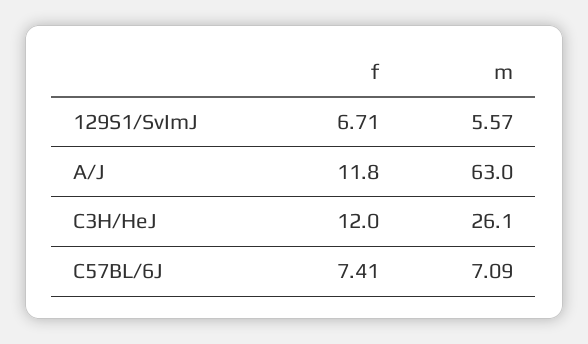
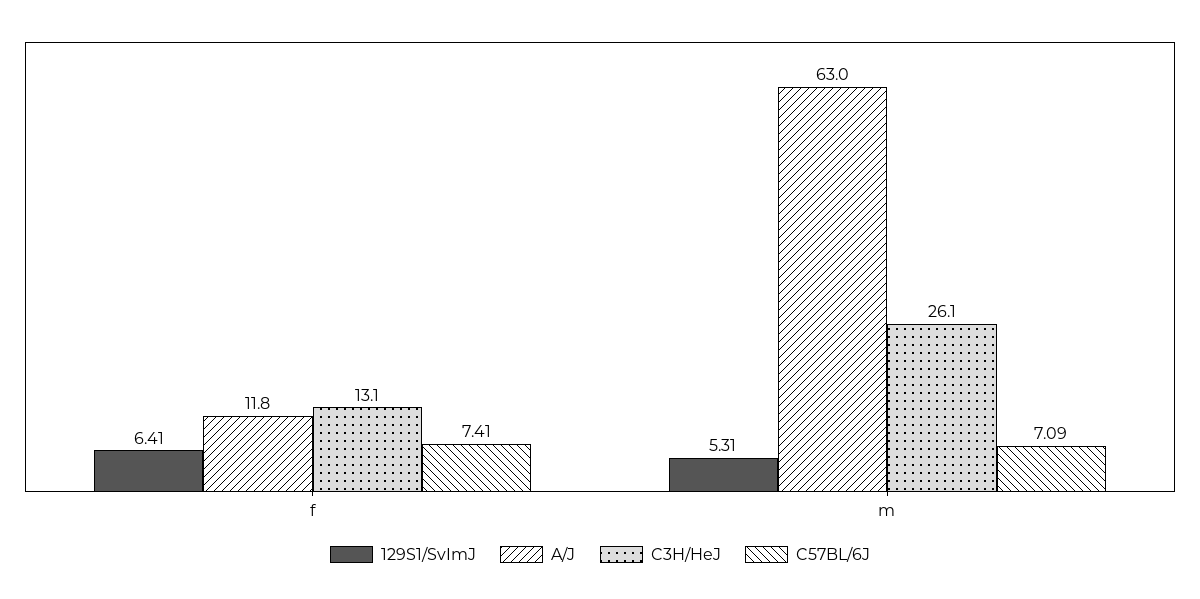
  {
    "129S1/SvImJ": {
-     "f": 6.71,
+     "f": 6.41,
-     "m": 5.57
+     "m": 5.31
    },
    "A/J": {
      "f": 11.8,
      "m": 63
    },
    "C3H/HeJ": {
-     "f": 12,
+     "f": 13.1,
      "m": 26.1
    },
    "C57BL/6J": {
      "f": 7.41,
      "m": 7.09
    }
  }

